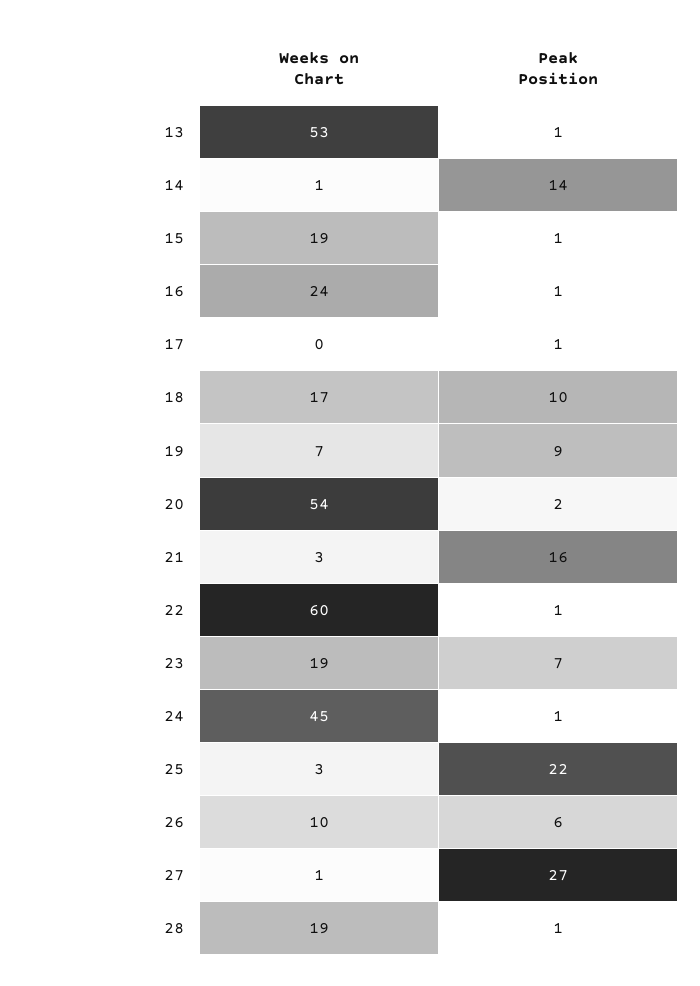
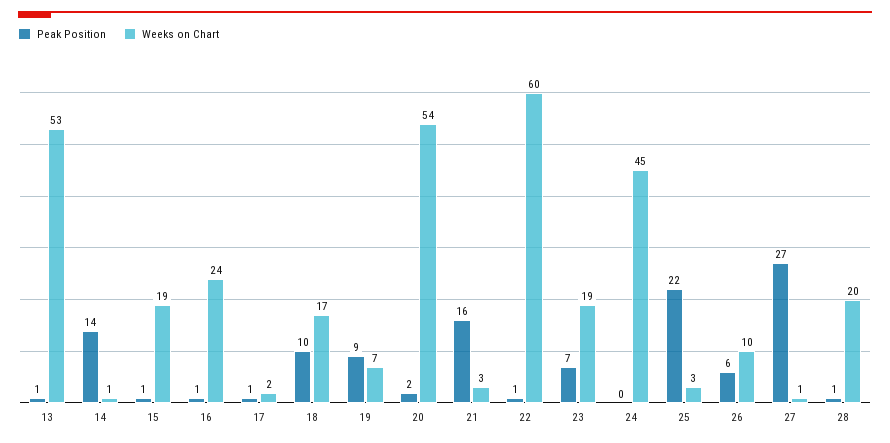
  {
    "Weeks on Chart": {
      "13": 53,
      "14": 1,
      "15": 19,
      "16": 24,
-     "17": 0,
+     "17": 2,
      "18": 17,
      "19": 7,
      "20": 54,
      "21": 3,
      "22": 60,
      "23": 19,
      "24": 45,
      "25": 3,
      "26": 10,
      "27": 1,
-     "28": 19
+     "28": 20
    },
    "Peak Position": {
      "13": 1,
      "14": 14,
      "15": 1,
      "16": 1,
      "17": 1,
      "18": 10,
      "19": 9,
      "20": 2,
      "21": 16,
      "22": 1,
      "23": 7,
-     "24": 1,
+     "24": 0,
      "25": 22,
      "26": 6,
      "27": 27,
      "28": 1
    }
  }

